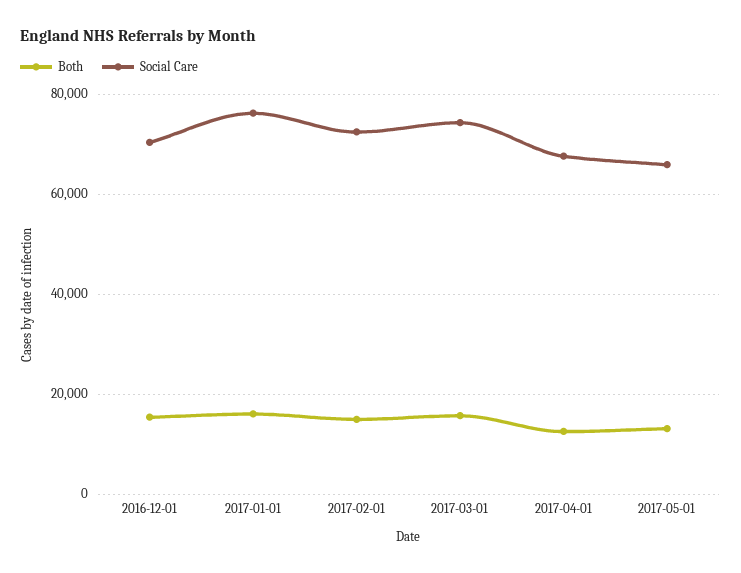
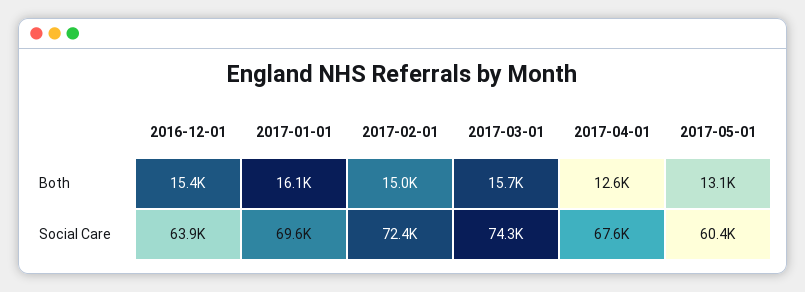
  {
    "Both": {
      "2016-12-01": 15400,
      "2017-01-01": 16100,
      "2017-02-01": 15000,
      "2017-03-01": 15700,
      "2017-04-01": 12600,
      "2017-05-01": 13100
    },
    "Social Care": {
-     "2016-12-01": 70000,
+     "2016-12-01": 63900,
-     "2017-01-01": 76000,
+     "2017-01-01": 69600,
      "2017-02-01": 72400,
      "2017-03-01": 74300,
      "2017-04-01": 67600,
-     "2017-05-01": 66000
+     "2017-05-01": 60400
    }
  }

